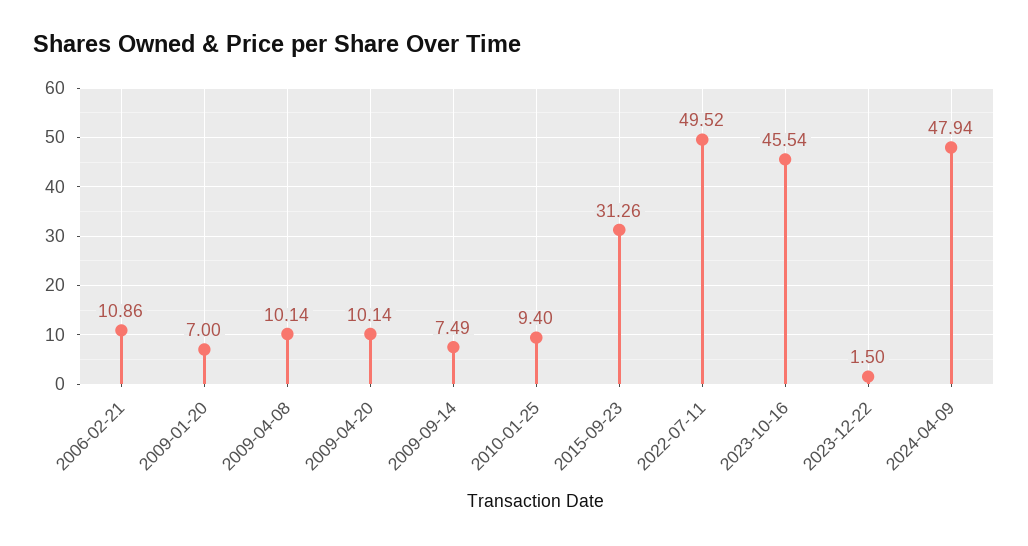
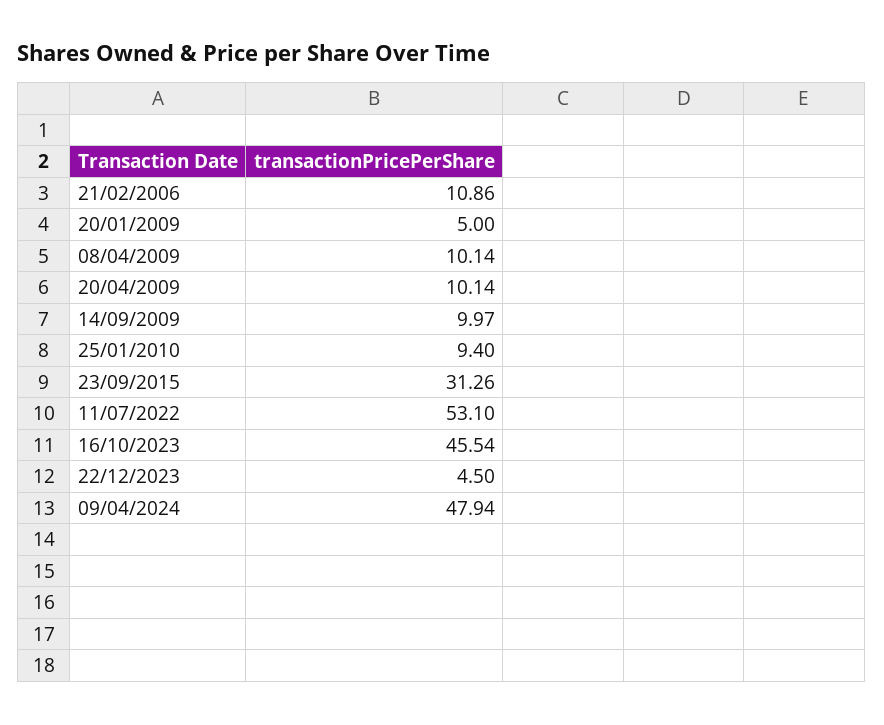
  {
    "2006-02-21": 10.86,
-   "2009-01-20": 7,
+   "2009-01-20": 5,
    "2009-04-08": 10.14,
    "2009-04-20": 10.14,
-   "2009-09-14": 7.49,
+   "2009-09-14": 9.97,
    "2010-01-25": 9.4,
    "2015-09-23": 31.26,
-   "2022-07-11": 49.52,
+   "2022-07-11": 53.1,
    "2023-10-16": 45.54,
-   "2023-12-22": 1.5,
+   "2023-12-22": 4.5,
    "2024-04-09": 47.94
  }

